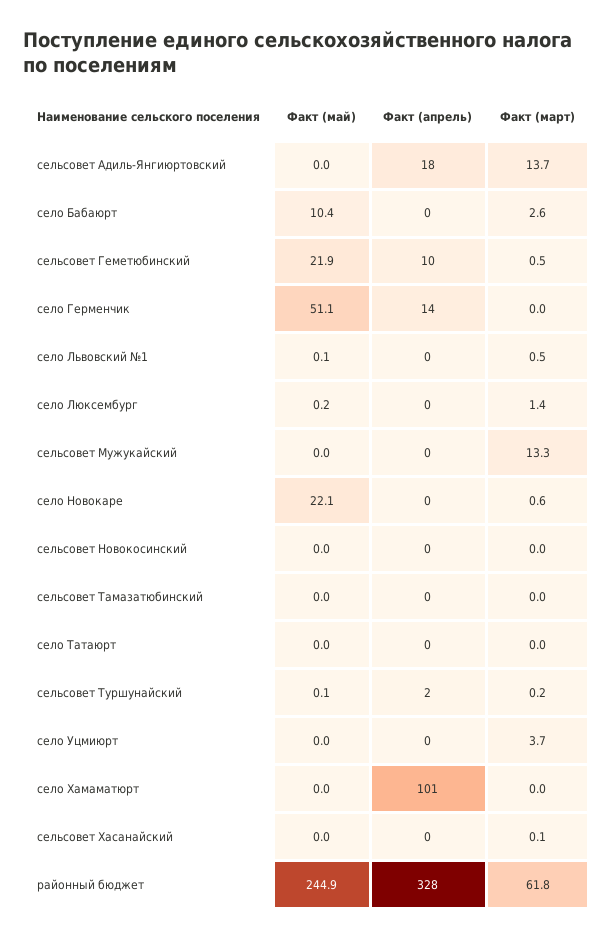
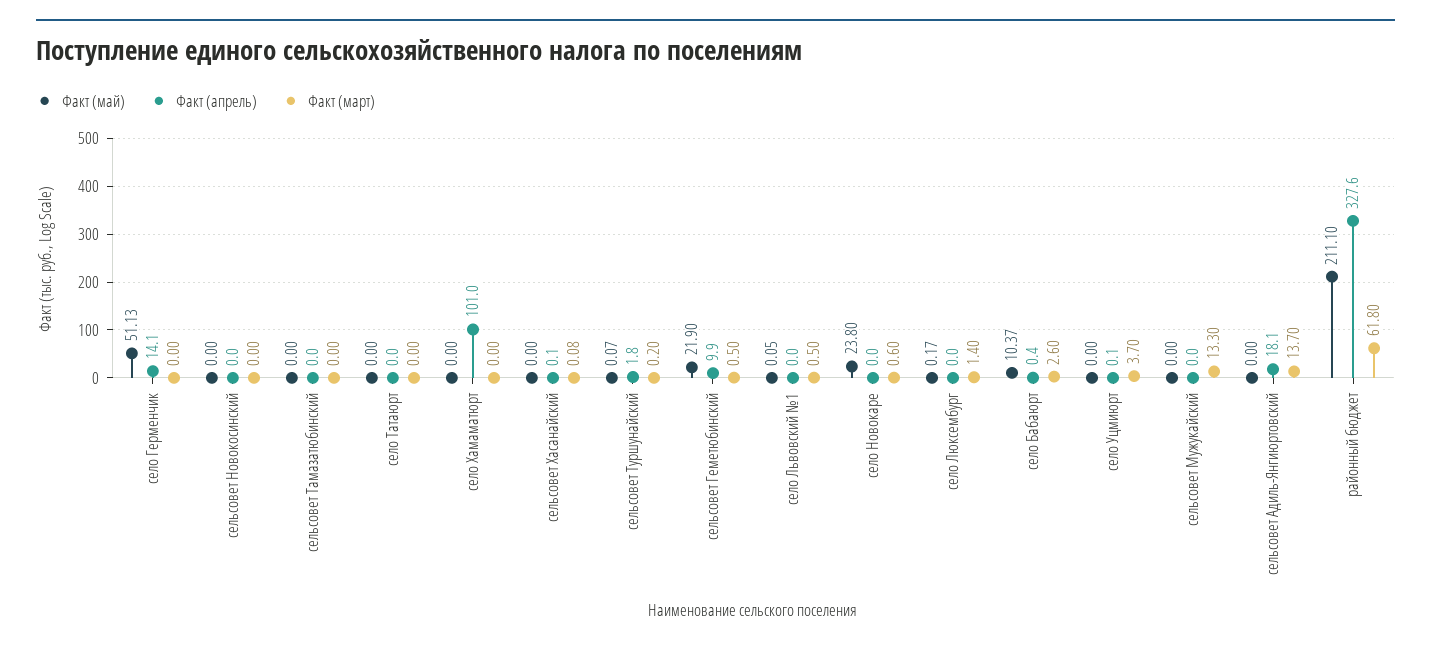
  {
    "Факт (май)": {
      "сельсовет Адиль-Янгиюртовский": 0,
      "село Бабаюрт": 10.37,
      "сельсовет Геметюбинский": 21.9,
      "село Герменчик": 51.13,
      "село Львовский №1": 0.05,
      "село Люксембург": 0.17,
      "сельсовет Мужукайский": 0,
-     "село Новокаре": 22.1,
+     "село Новокаре": 23.8,
      "сельсовет Новокосинский": 0,
      "сельсовет Тамазатюбинский": 0,
      "село Татаюрт": 0,
      "сельсовет Туршунайский": 0.07,
      "село Уцмиюрт": 0,
      "село Хамаматюрт": 0,
      "сельсовет Хасанайский": 0,
-     "районный бюджет": 244.9
+     "районный бюджет": 211.1
    },
    "Факт (апрель)": {
      "сельсовет Адиль-Янгиюртовский": 18.1,
      "село Бабаюрт": 0.4,
      "сельсовет Геметюбинский": 9.9,
      "село Герменчик": 14.1,
      "село Львовский №1": 0,
      "село Люксембург": 0,
      "сельсовет Мужукайский": 0,
      "село Новокаре": 0,
      "сельсовет Новокосинский": 0,
      "сельсовет Тамазатюбинский": 0,
      "село Татаюрт": 0,
      "сельсовет Туршунайский": 1.8,
      "село Уцмиюрт": 0.1,
      "село Хамаматюрт": 101,
      "сельсовет Хасанайский": 0.1,
      "районный бюджет": 327.6
    },
    "Факт (март)": {
      "сельсовет Адиль-Янгиюртовский": 13.7,
      "село Бабаюрт": 2.6,
      "сельсовет Геметюбинский": 0.5,
      "село Герменчик": 0,
      "село Львовский №1": 0.5,
      "село Люксембург": 1.4,
      "сельсовет Мужукайский": 13.3,
      "село Новокаре": 0.6,
      "сельсовет Новокосинский": 0,
      "сельсовет Тамазатюбинский": 0,
      "село Татаюрт": 0,
      "сельсовет Туршунайский": 0.2,
      "село Уцмиюрт": 3.7,
      "село Хамаматюрт": 0,
      "сельсовет Хасанайский": 0.08,
      "районный бюджет": 61.8
    }
  }

